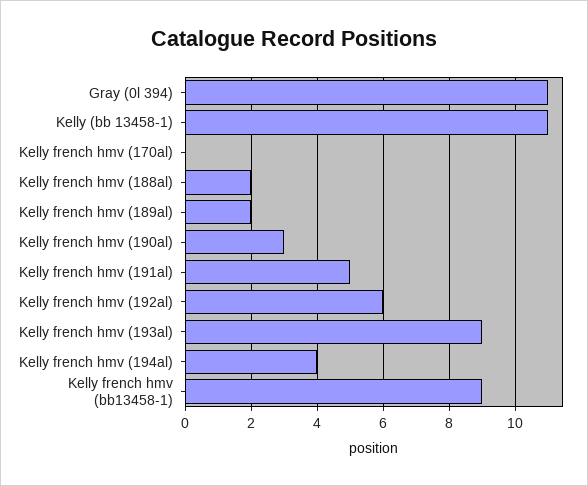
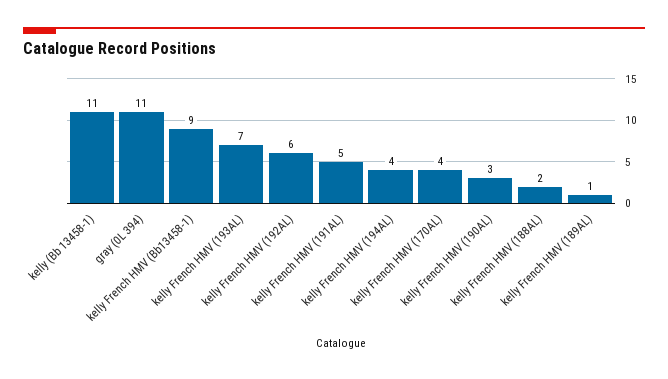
  {
    "Gray (0l 394)": 11,
    "Kelly (bb 13458-1)": 11,
-   "Kelly french hmv (170al)": 0,
+   "Kelly french hmv (170al)": 4,
    "Kelly french hmv (188al)": 2,
-   "Kelly french hmv (189al)": 2,
+   "Kelly french hmv (189al)": 1,
    "Kelly french hmv (190al)": 3,
    "Kelly french hmv (191al)": 5,
    "Kelly french hmv (192al)": 6,
-   "Kelly french hmv (193al)": 9,
+   "Kelly french hmv (193al)": 7,
    "Kelly french hmv (194al)": 4,
    "Kelly french hmv (bb13458-1)": 9
  }

